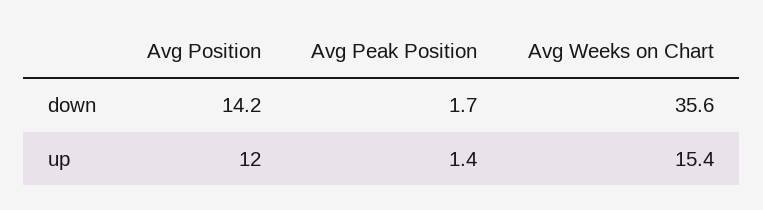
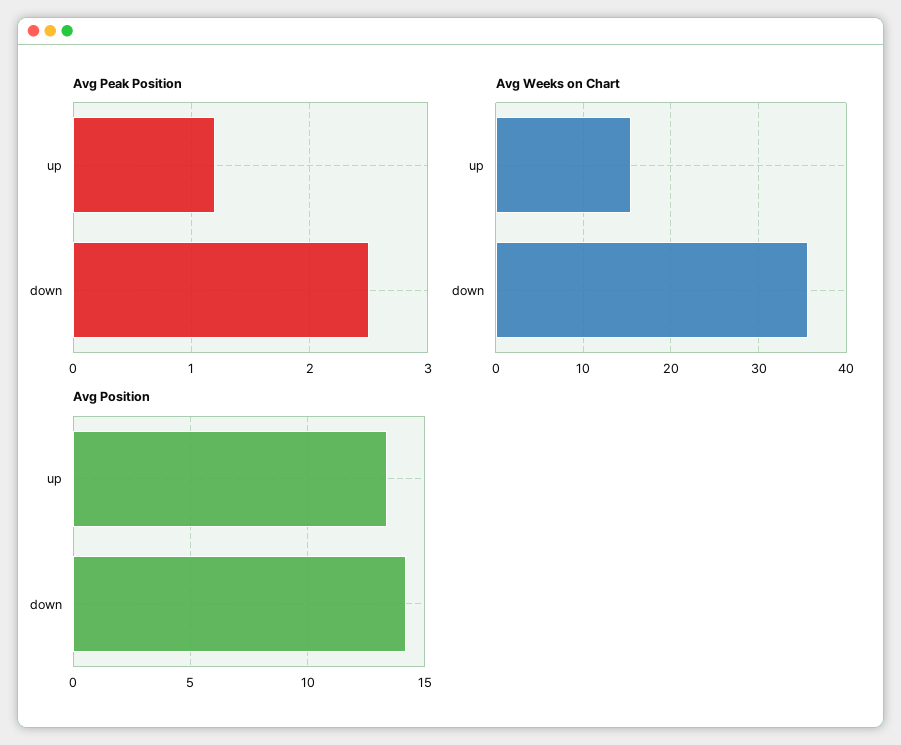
  {
    "Avg Position": {
      "down": 14.2,
-     "up": 12
+     "up": 13.5
    },
    "Avg Peak Position": {
-     "down": 1.7,
+     "down": 2.5,
-     "up": 1.4
+     "up": 1.2
    },
    "Avg Weeks on Chart": {
      "down": 35.6,
      "up": 15.4
    }
  }

